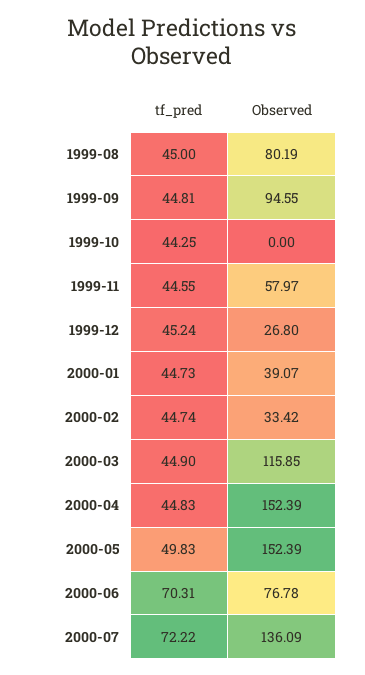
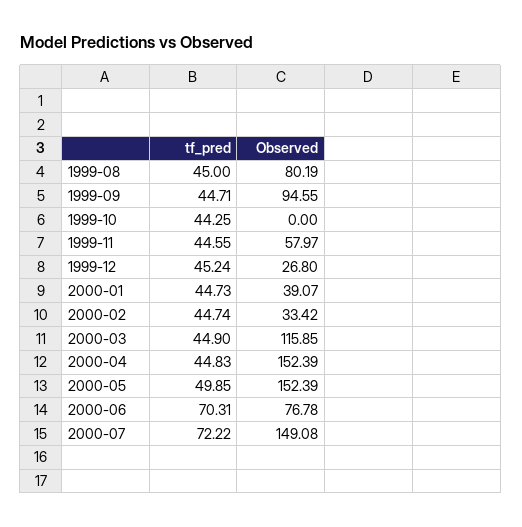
  {
    "tf_pred": {
      "1999-08": 45,
-     "1999-09": 44.81,
+     "1999-09": 44.71,
      "1999-10": 44.25,
      "1999-11": 44.55,
      "1999-12": 45.24,
      "2000-01": 44.73,
      "2000-02": 44.74,
      "2000-03": 44.9,
      "2000-04": 44.83,
-     "2000-05": 49.83,
+     "2000-05": 49.85,
      "2000-06": 70.31,
      "2000-07": 72.22
    },
    "Observed": {
      "1999-08": 80.19,
      "1999-09": 94.55,
      "1999-10": 0,
      "1999-11": 57.97,
      "1999-12": 26.8,
      "2000-01": 39.07,
      "2000-02": 33.42,
      "2000-03": 115.85,
      "2000-04": 152.39,
      "2000-05": 152.39,
      "2000-06": 76.78,
-     "2000-07": 136.09
+     "2000-07": 149.08
    }
  }

